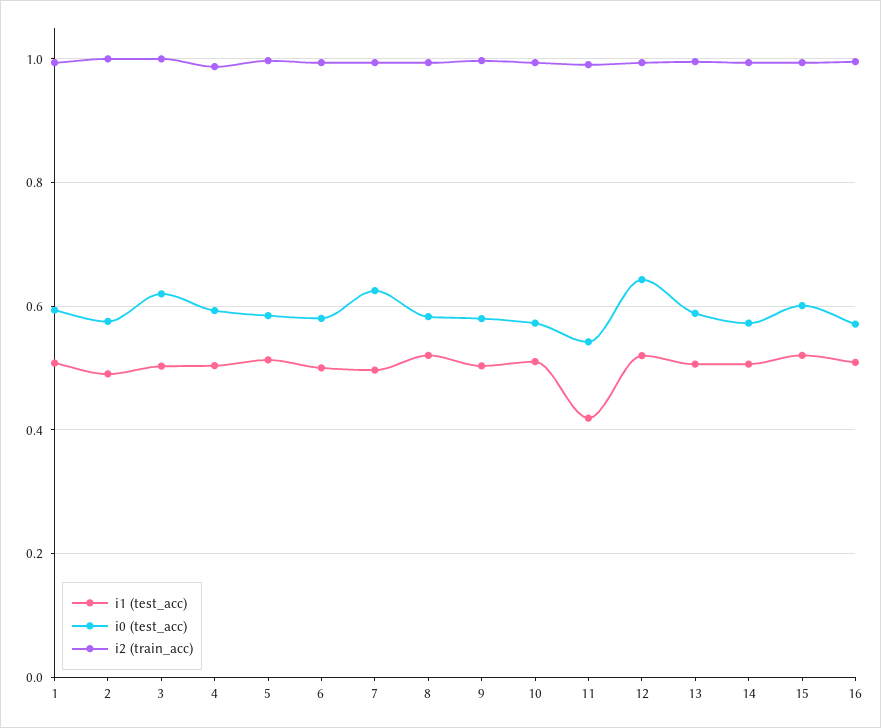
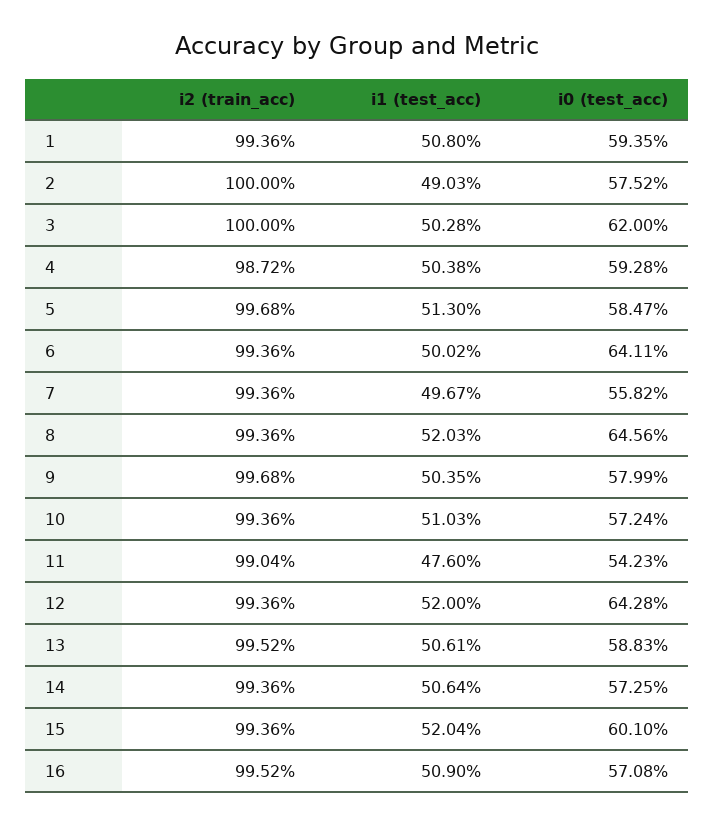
  {
    "i1 (test_acc)": {
      "1": 0.508,
      "2": 0.4903,
      "3": 0.5028,
      "4": 0.5038,
      "5": 0.513,
      "6": 0.5002,
      "7": 0.4967,
      "8": 0.5203,
      "9": 0.5035,
      "10": 0.5103,
-     "11": 0.42,
+     "11": 0.476,
      "12": 0.52,
      "13": 0.5061,
      "14": 0.5064,
      "15": 0.5204,
      "16": 0.509
    },
    "i0 (test_acc)": {
      "1": 0.5935,
      "2": 0.5752,
      "3": 0.62,
      "4": 0.5928,
      "5": 0.5847,
-     "6": 0.58,
+     "6": 0.6411,
-     "7": 0.62,
+     "7": 0.5582,
-     "8": 0.58,
+     "8": 0.6456,
      "9": 0.5799,
      "10": 0.5724,
      "11": 0.5423,
      "12": 0.6428,
      "13": 0.5883,
      "14": 0.5725,
      "15": 0.601,
      "16": 0.5708
    },
    "i2 (train_acc)": {
      "1": 0.9936,
      "2": 1,
      "3": 1,
      "4": 0.9872,
      "5": 0.9968,
      "6": 0.9936,
      "7": 0.9936,
      "8": 0.9936,
      "9": 0.9968,
      "10": 0.9936,
      "11": 0.9904,
      "12": 0.9936,
      "13": 0.9952,
      "14": 0.9936,
      "15": 0.9936,
      "16": 0.9952
    }
  }

